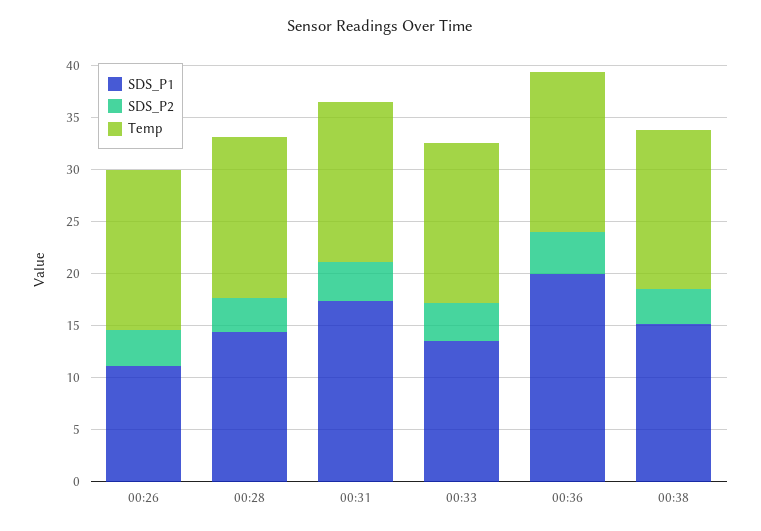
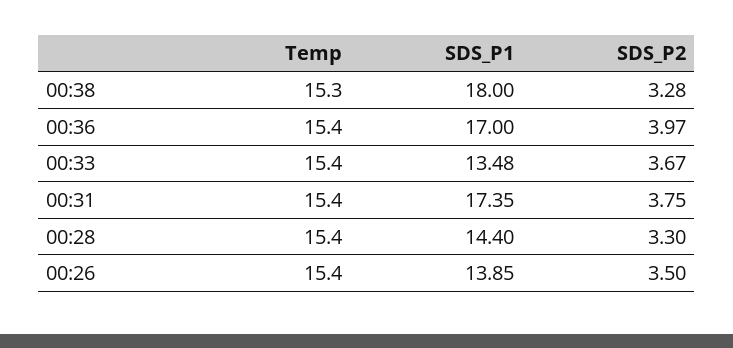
  {
    "SDS_P1": {
-     "00:26": 11,
+     "00:26": 13.85,
      "00:28": 14.4,
      "00:31": 17.35,
      "00:33": 13.48,
-     "00:36": 20,
+     "00:36": 17,
-     "00:38": 15
+     "00:38": 18
    },
    "SDS_P2": {
      "00:26": 3.5,
      "00:28": 3.3,
      "00:31": 3.75,
      "00:33": 3.67,
      "00:36": 3.97,
      "00:38": 3.28
    },
    "Temp": {
      "00:26": 15.4,
      "00:28": 15.4,
      "00:31": 15.4,
      "00:33": 15.4,
      "00:36": 15.4,
      "00:38": 15.3
    }
  }

